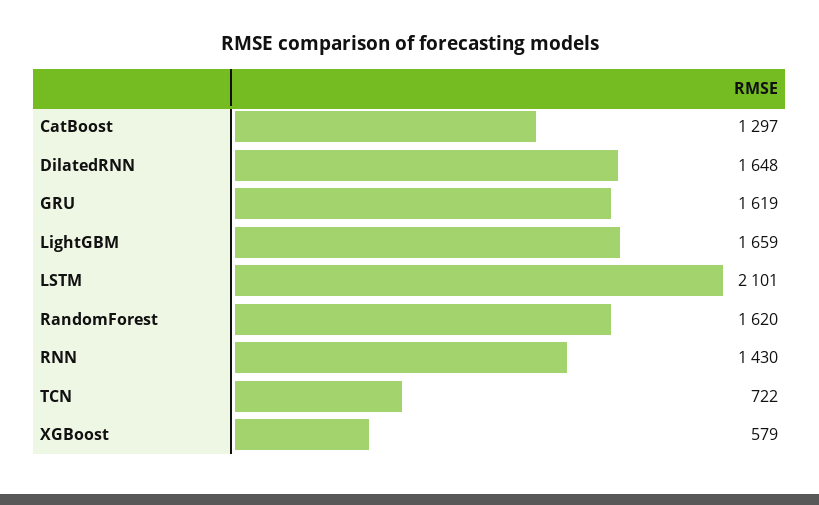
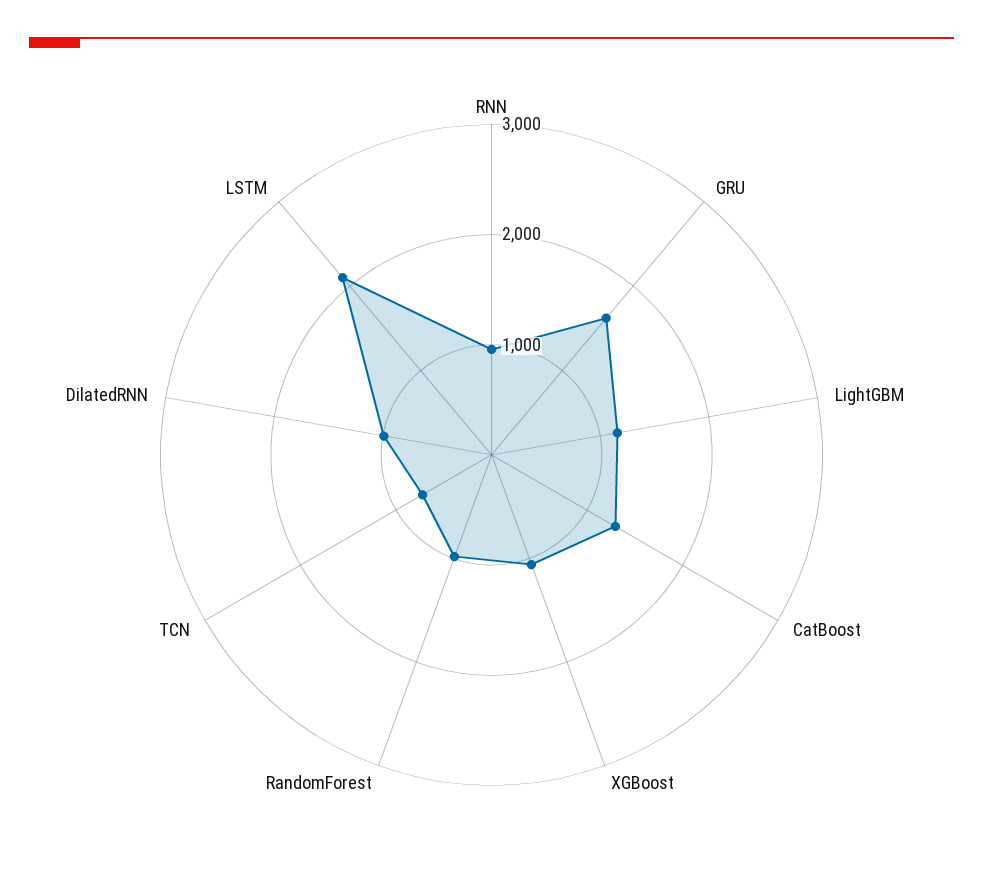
  {
    "CatBoost": 1297,
-   "DilatedRNN": 1648,
+   "DilatedRNN": 1000,
    "GRU": 1619,
-   "LightGBM": 1659,
+   "LightGBM": 1200,
    "LSTM": 2101,
-   "RandomForest": 1620,
+   "RandomForest": 1000,
-   "RNN": 1430,
+   "RNN": 1000,
    "TCN": 722,
-   "XGBoost": 579
+   "XGBoost": 1000
  }

